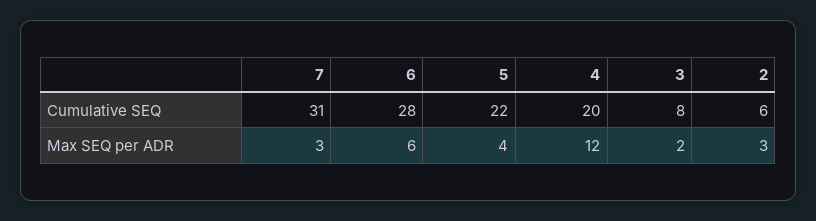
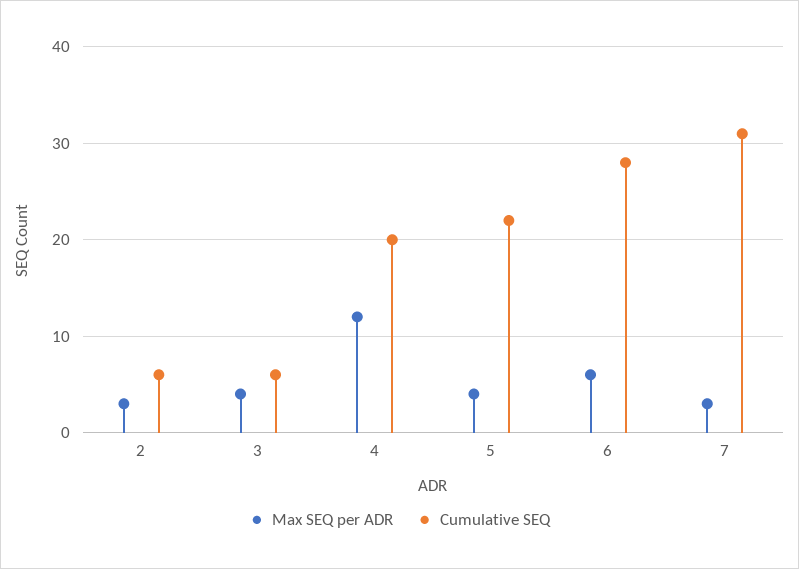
  {
    "Cumulative SEQ": {
      "7": 31,
      "6": 28,
      "5": 22,
      "4": 20,
-     "3": 8,
+     "3": 6,
      "2": 6
    },
    "Max SEQ per ADR": {
      "7": 3,
      "6": 6,
      "5": 4,
      "4": 12,
-     "3": 2,
+     "3": 4,
      "2": 3
    }
  }

